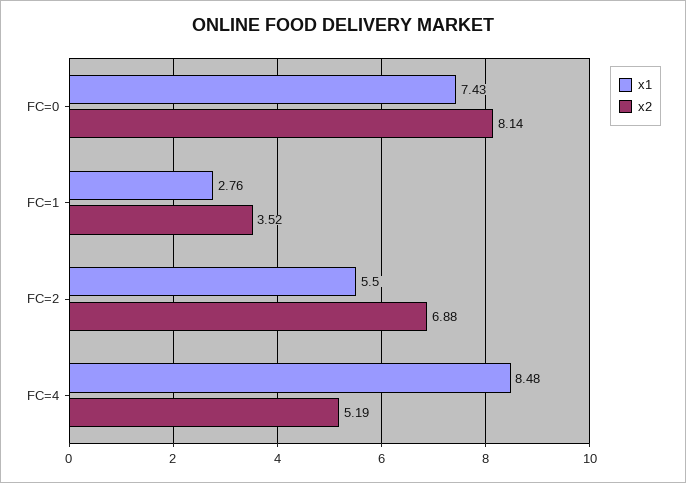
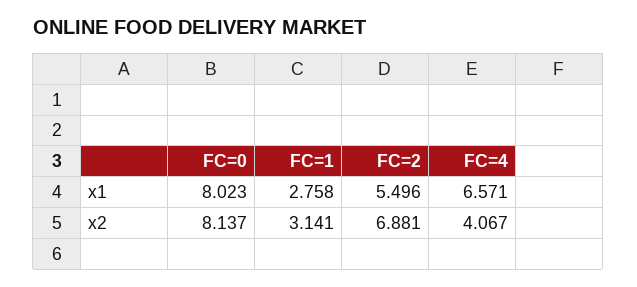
  {
    "x1": {
-     "FC=0": 7.43,
+     "FC=0": 8.023,
      "FC=1": 2.758,
      "FC=2": 5.496,
-     "FC=4": 8.48
+     "FC=4": 6.571
    },
    "x2": {
      "FC=0": 8.137,
-     "FC=1": 3.52,
+     "FC=1": 3.141,
      "FC=2": 6.881,
-     "FC=4": 5.19
+     "FC=4": 4.067
    }
  }

